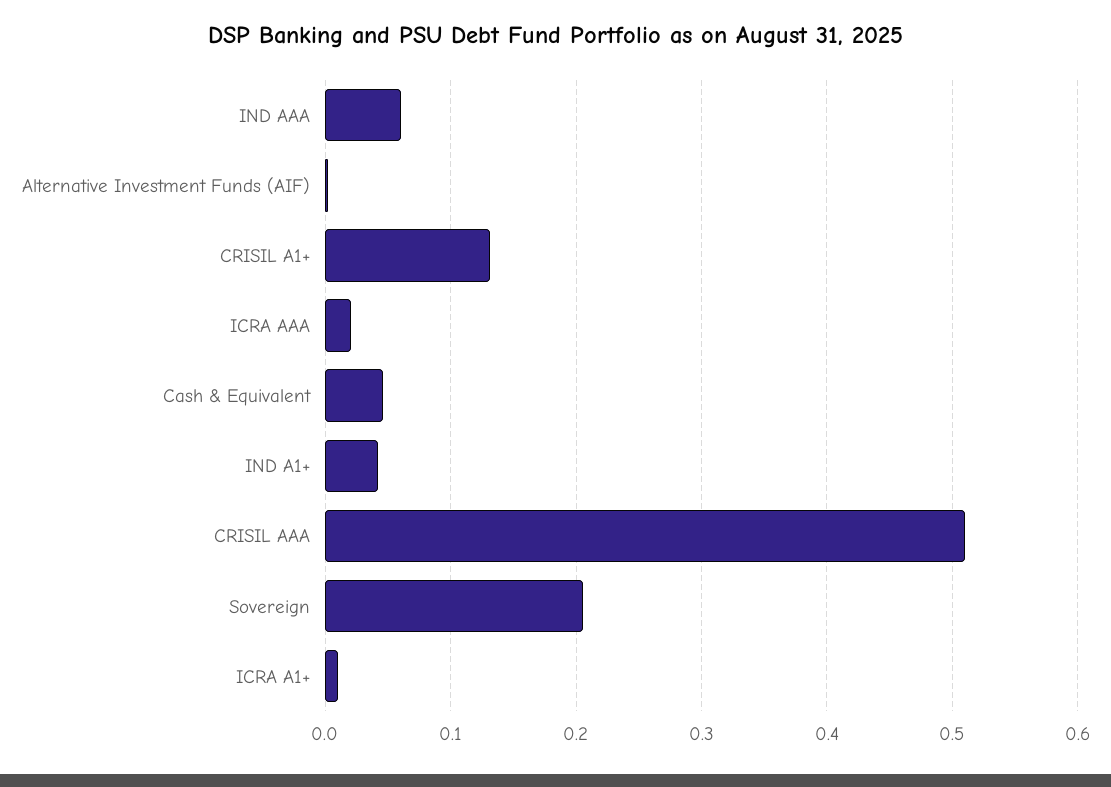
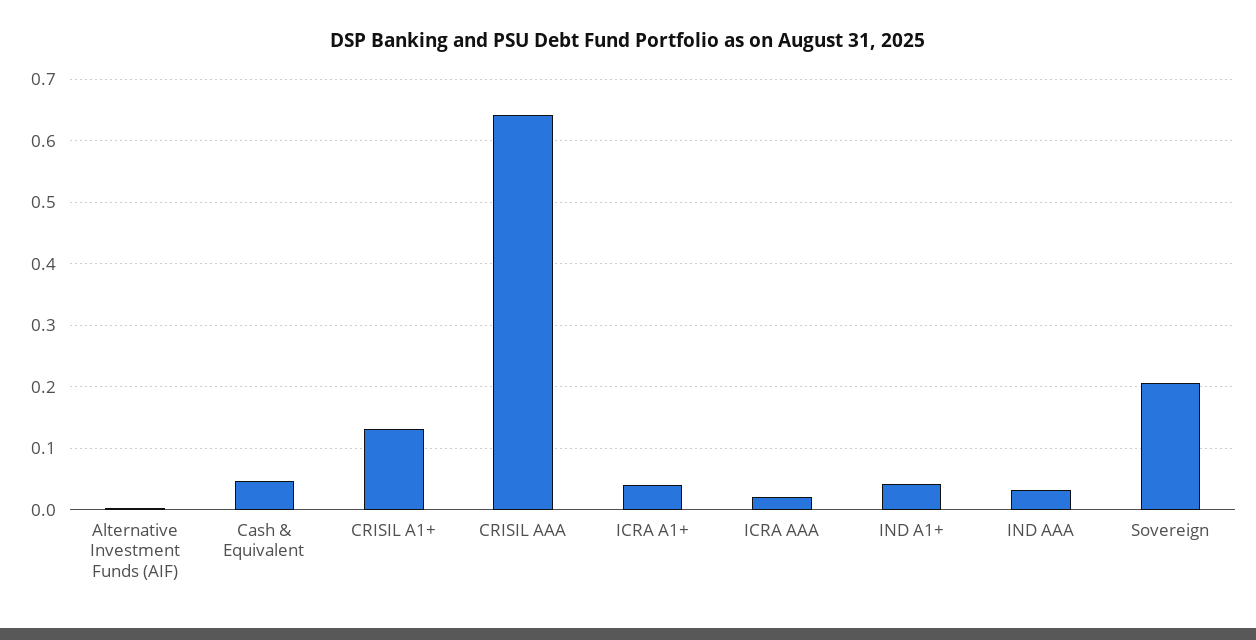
  {
-   "IND AAA": 0.06,
+   "IND AAA": 0.03,
    "Alternative Investment Funds (AIF)": 0,
    "CRISIL A1+": 0.13,
    "ICRA AAA": 0.02,
    "Cash & Equivalent": 0.05,
    "IND A1+": 0.04,
-   "CRISIL AAA": 0.51,
+   "CRISIL AAA": 0.64,
    "Sovereign": 0.21,
-   "ICRA A1+": 0.01
+   "ICRA A1+": 0.04
  }

